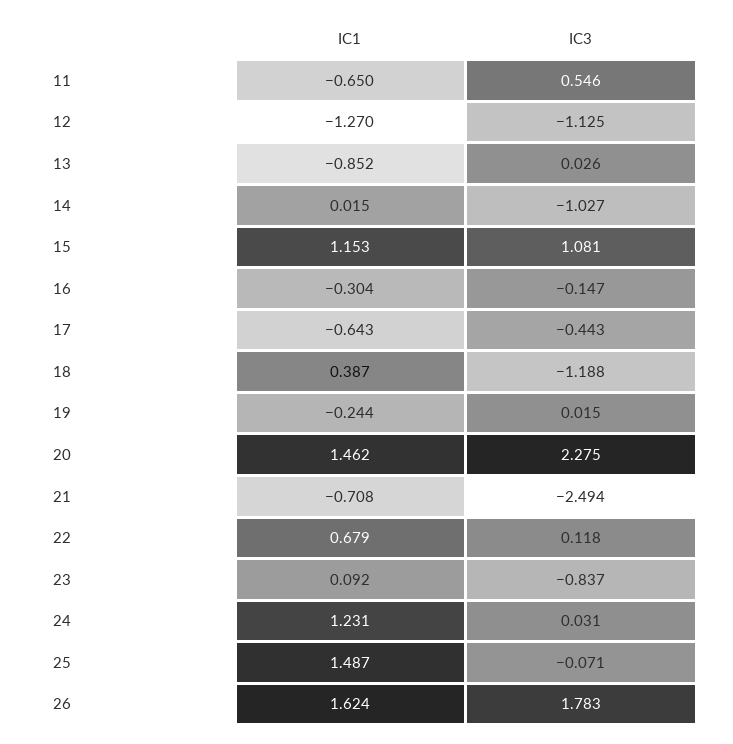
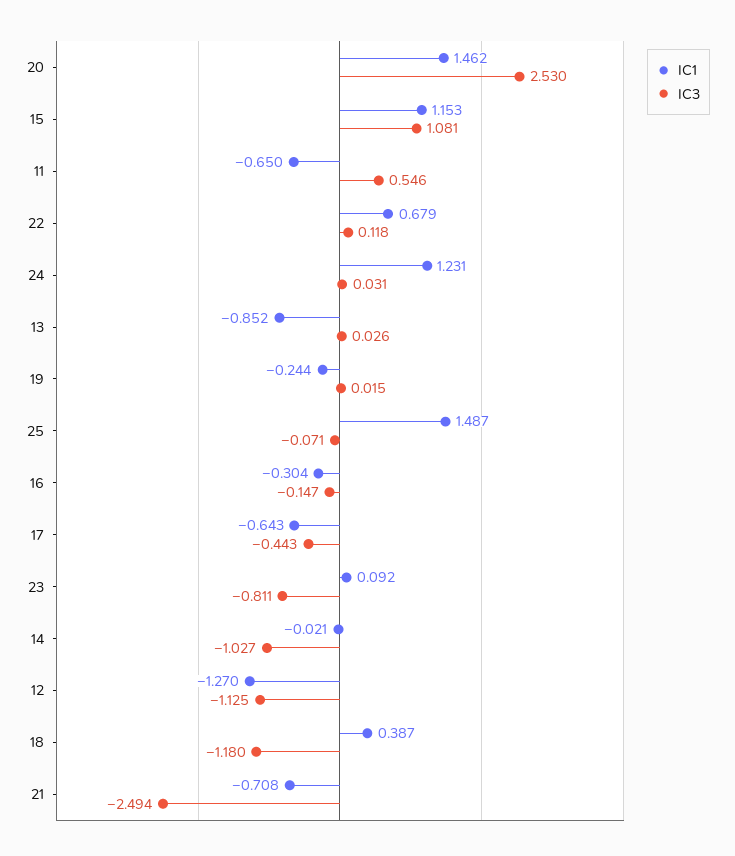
  {
    "IC1": {
      "11": -0.65,
      "12": -1.27,
      "13": -0.852,
-     "14": 0.015,
+     "14": -0.021,
      "15": 1.153,
      "16": -0.304,
      "17": -0.643,
      "18": 0.387,
      "19": -0.244,
      "20": 1.462,
      "21": -0.708,
      "22": 0.679,
      "23": 0.092,
      "24": 1.231,
-     "25": 1.487,
+     "25": 1.487
-     "26": 1.624
    },
    "IC3": {
      "11": 0.546,
      "12": -1.125,
      "13": 0.026,
      "14": -1.027,
      "15": 1.081,
      "16": -0.147,
      "17": -0.443,
-     "18": -1.188,
+     "18": -1.18,
      "19": 0.015,
-     "20": 2.275,
+     "20": 2.53,
      "21": -2.494,
      "22": 0.118,
-     "23": -0.837,
+     "23": -0.811,
      "24": 0.031,
-     "25": -0.071,
+     "25": -0.071
-     "26": 1.783
    }
  }

